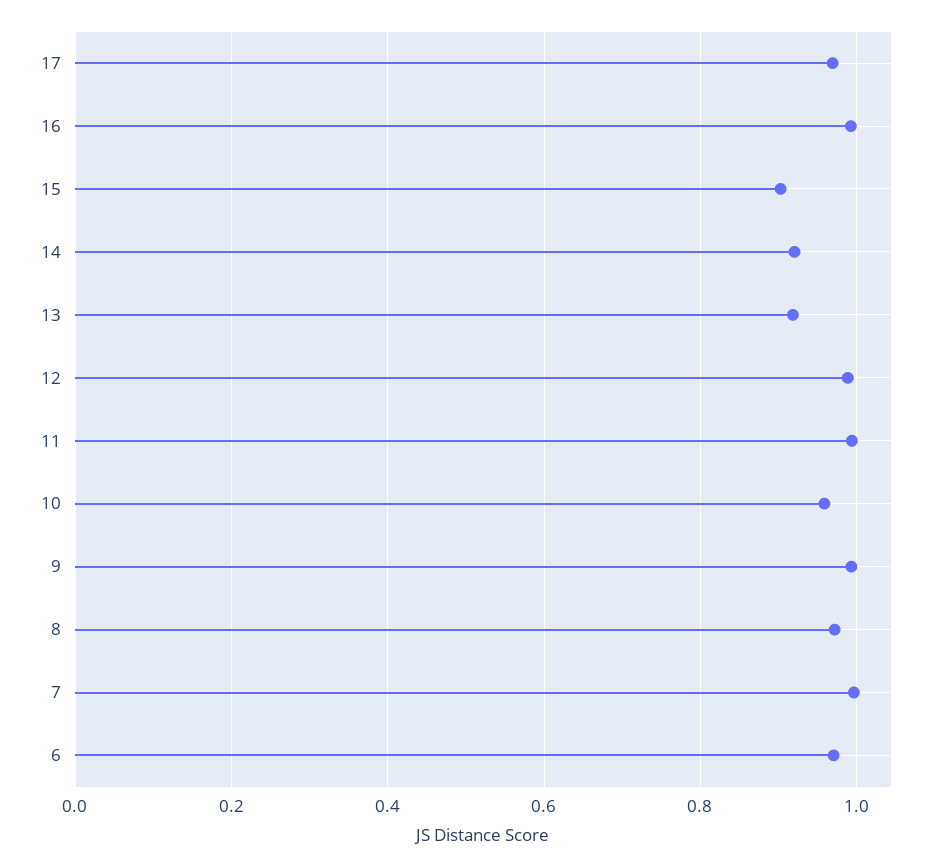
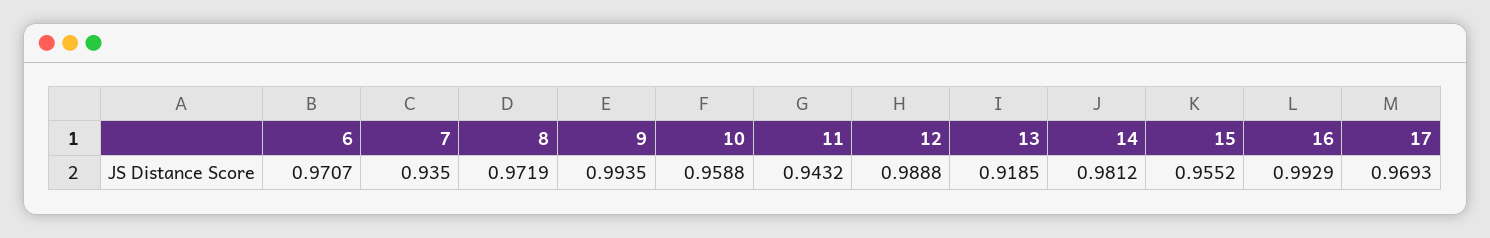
  {
    "17": 0.9693,
    "16": 0.9929,
-   "15": 0.9,
+   "15": 0.9552,
-   "14": 0.92,
+   "14": 0.9812,
    "13": 0.9185,
    "12": 0.9888,
-   "11": 1,
+   "11": 0.9432,
    "10": 0.9588,
    "9": 0.9935,
    "8": 0.9719,
-   "7": 1,
+   "7": 0.935,
    "6": 0.9707
  }

